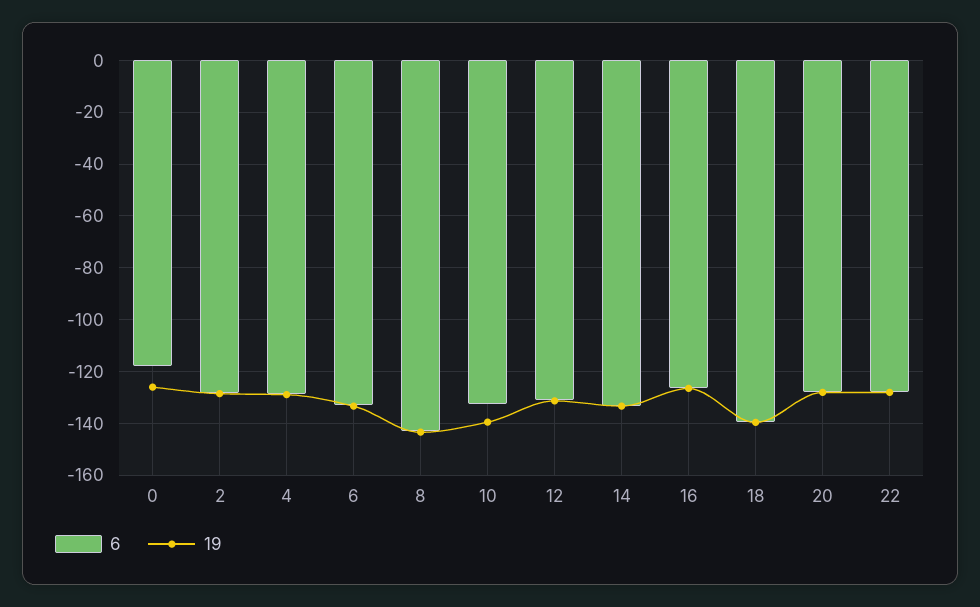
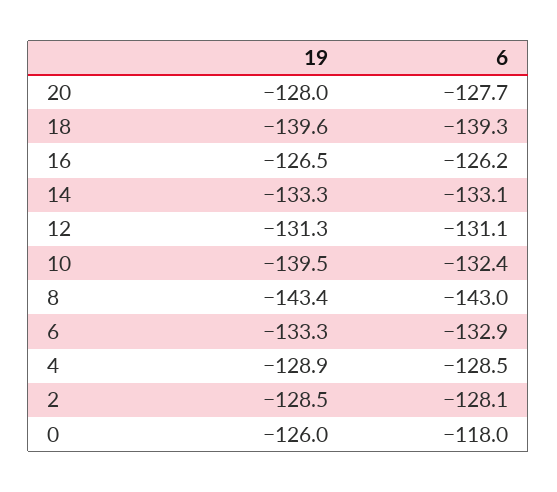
  {
    "6": {
      "0": -118,
      "2": -128.1,
      "4": -128.5,
      "6": -132.9,
      "8": -143,
      "10": -132.4,
      "12": -131.1,
      "14": -133.1,
      "16": -126.2,
      "18": -139.3,
-     "20": -127.7,
+     "20": -127.7
-     "22": -127.5
    },
    "19": {
      "0": -126,
      "2": -128.5,
      "4": -128.9,
      "6": -133.3,
      "8": -143.4,
      "10": -139.5,
      "12": -131.3,
      "14": -133.3,
      "16": -126.5,
      "18": -139.6,
-     "20": -128,
+     "20": -128
-     "22": -127.5
    }
  }

